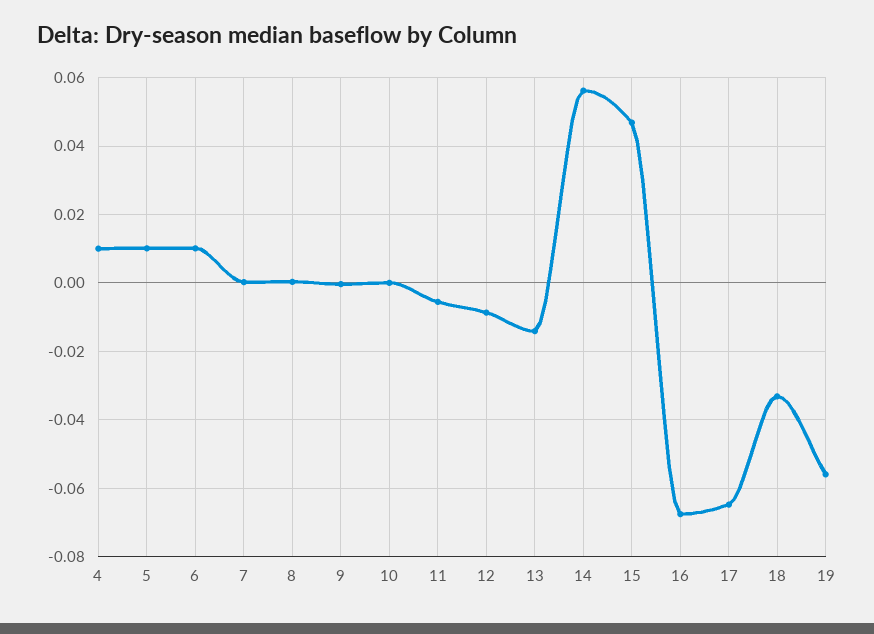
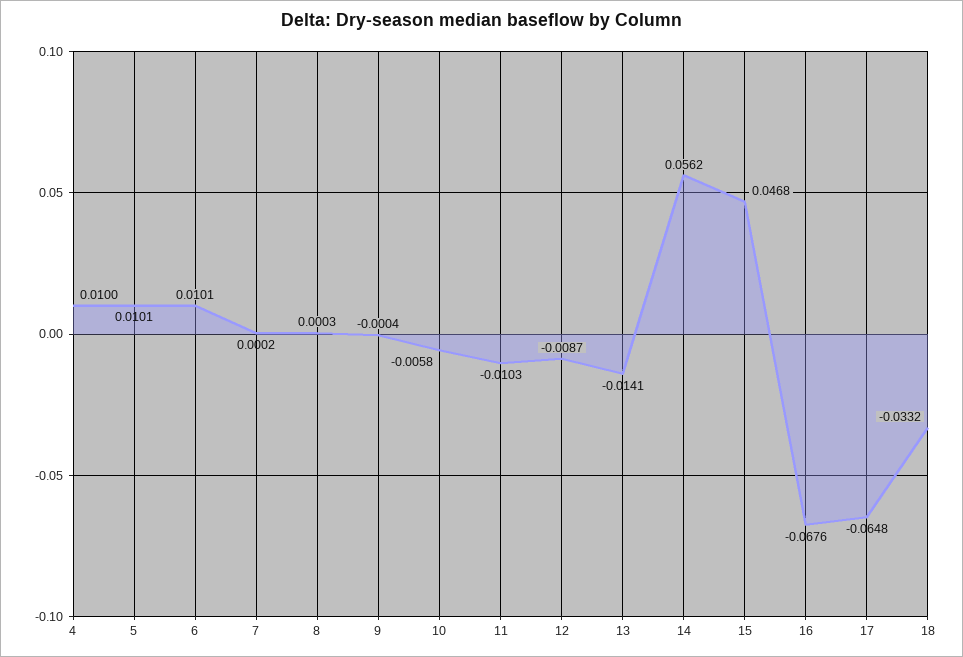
  {
    "4": 0.01,
    "5": 0.0101,
    "6": 0.0101,
    "7": 0.0002,
    "8": 0.0003,
    "9": -0.0004,
-   "10": 0,
+   "10": -0.0058,
-   "11": -0.006,
+   "11": -0.0103,
    "12": -0.0087,
    "13": -0.0141,
    "14": 0.0562,
    "15": 0.0468,
    "16": -0.0676,
    "17": -0.0648,
-   "18": -0.0332,
+   "18": -0.0332
-   "19": -0.056
  }

